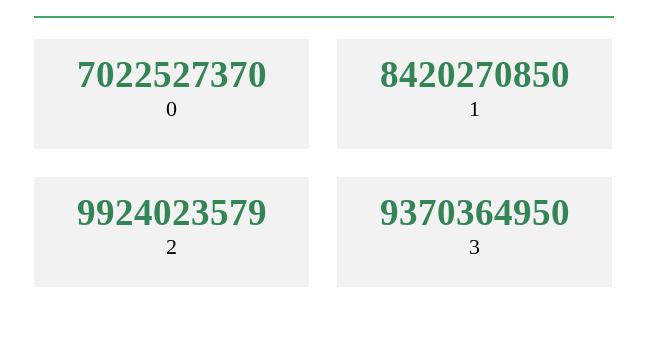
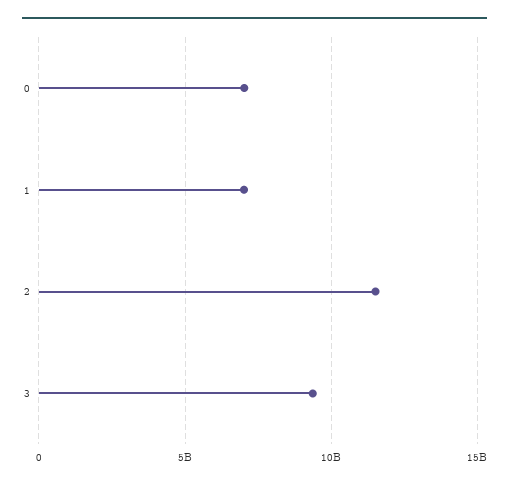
  {
    "0": 7022527370,
-   "1": 8420270850,
+   "1": 7000000000,
-   "2": 9924023579,
+   "2": 11500000000,
    "3": 9370364950
  }

